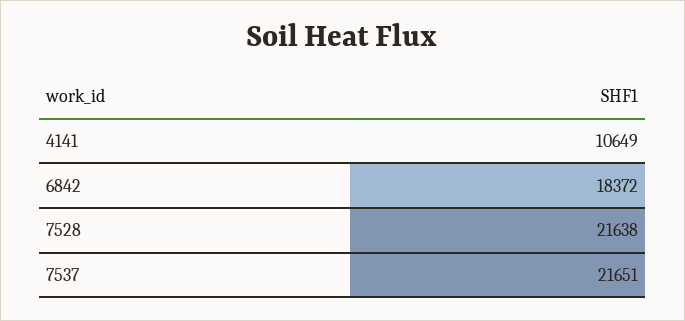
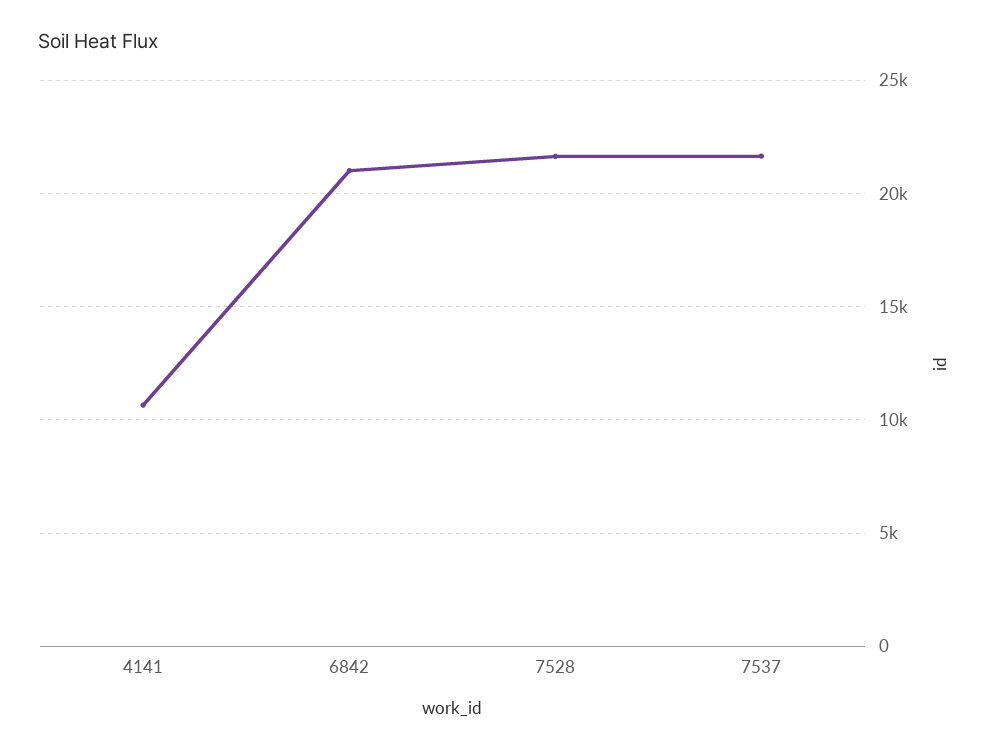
  {
    "4141": 10649,
-   "6842": 18372,
+   "6842": 21000,
    "7528": 21638,
    "7537": 21651
  }

